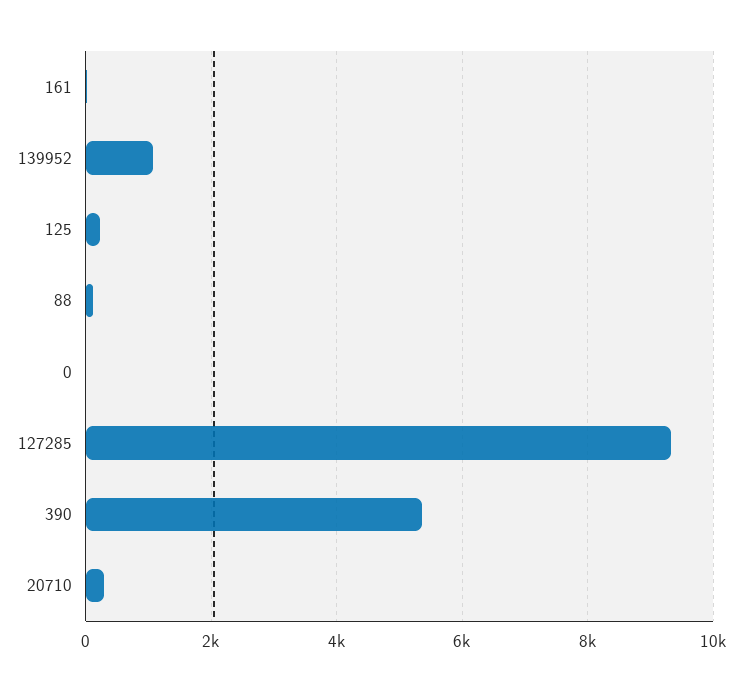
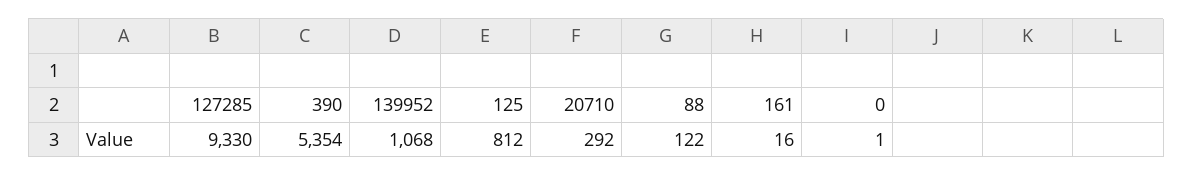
  {
    "161": 16,
    "139952": 1068,
-   "125": 200,
+   "125": 812,
    "88": 122,
    "0": 1,
    "127285": 9330,
    "390": 5354,
    "20710": 292
  }

